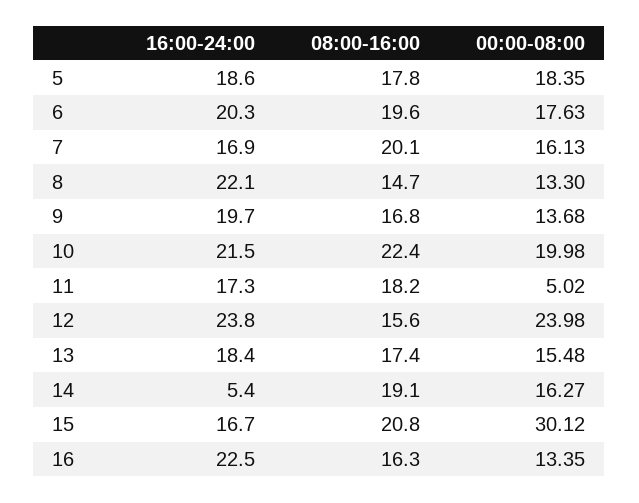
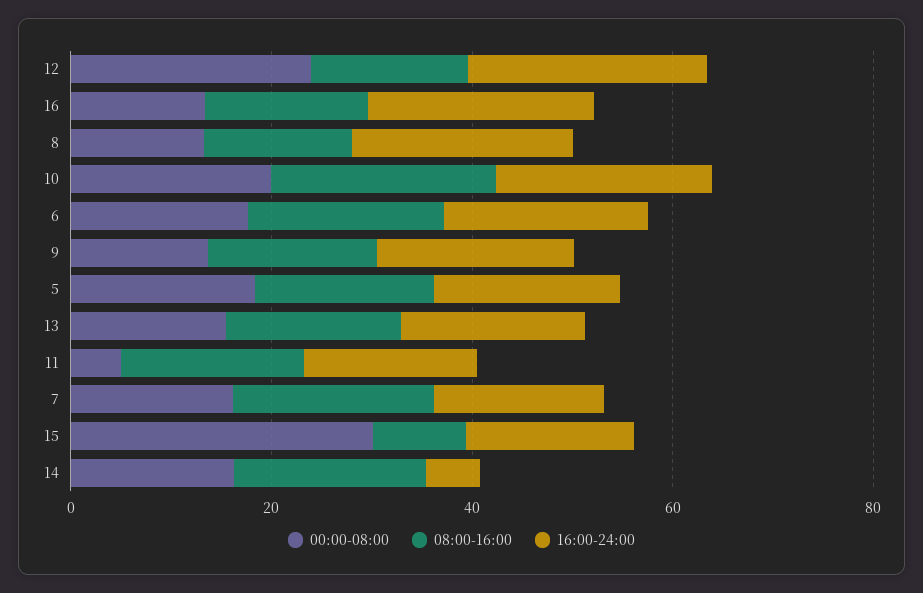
  {
    "16:00-24:00": {
      "5": 18.6,
      "6": 20.3,
      "7": 16.9,
      "8": 22.1,
      "9": 19.7,
      "10": 21.5,
      "11": 17.3,
      "12": 23.8,
      "13": 18.4,
      "14": 5.4,
      "15": 16.7,
      "16": 22.5
    },
    "08:00-16:00": {
      "5": 17.8,
      "6": 19.6,
      "7": 20.1,
      "8": 14.7,
      "9": 16.8,
      "10": 22.4,
      "11": 18.2,
      "12": 15.6,
      "13": 17.4,
      "14": 19.1,
-     "15": 20.8,
+     "15": 10,
      "16": 16.3
    },
    "00:00-08:00": {
      "5": 18.35,
      "6": 17.63,
      "7": 16.13,
      "8": 13.3,
      "9": 13.68,
      "10": 19.98,
      "11": 5.02,
      "12": 23.98,
      "13": 15.48,
      "14": 16.27,
      "15": 30.12,
      "16": 13.35
    }
  }

